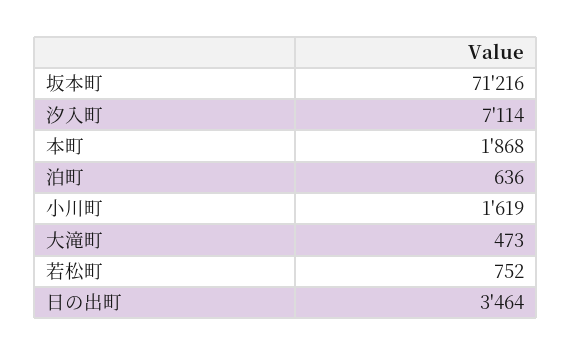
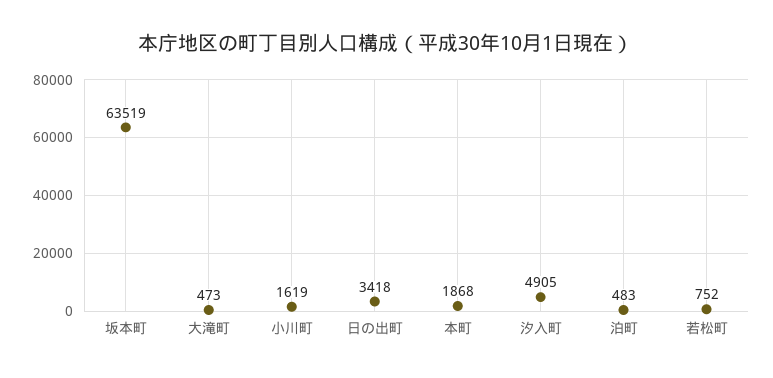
  {
-   "坂本町": 71216,
+   "坂本町": 63519,
-   "汐入町": 7114,
+   "汐入町": 4905,
    "本町": 1868,
-   "泊町": 636,
+   "泊町": 483,
    "小川町": 1619,
    "大滝町": 473,
    "若松町": 752,
-   "日の出町": 3464
+   "日の出町": 3418
  }

